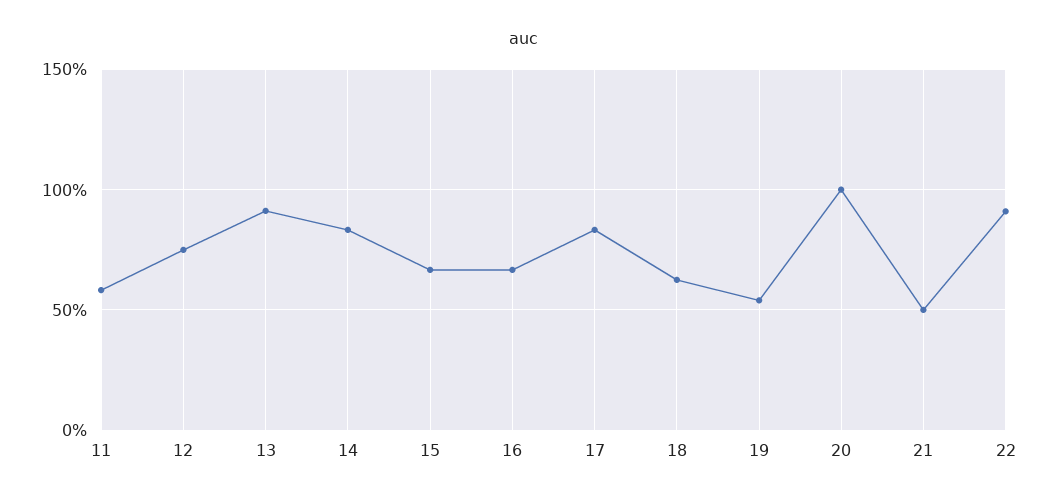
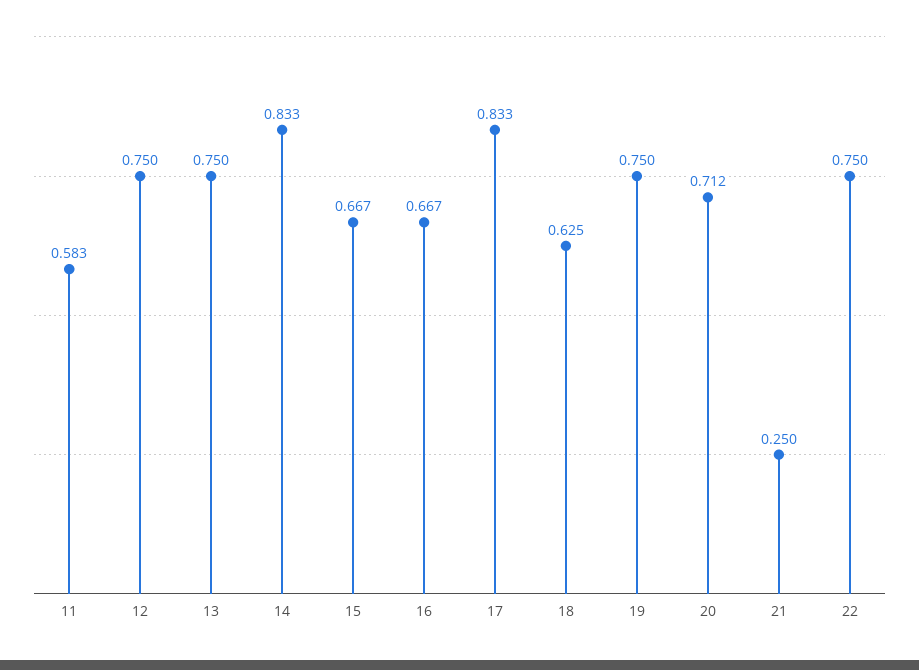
  {
    "11": 0.583,
    "12": 0.75,
-   "13": 0.9,
+   "13": 0.75,
    "14": 0.833,
    "15": 0.667,
    "16": 0.667,
    "17": 0.833,
    "18": 0.625,
-   "19": 0.55,
+   "19": 0.75,
-   "20": 1,
+   "20": 0.712,
-   "21": 0.5,
+   "21": 0.25,
-   "22": 0.9
+   "22": 0.75
  }

